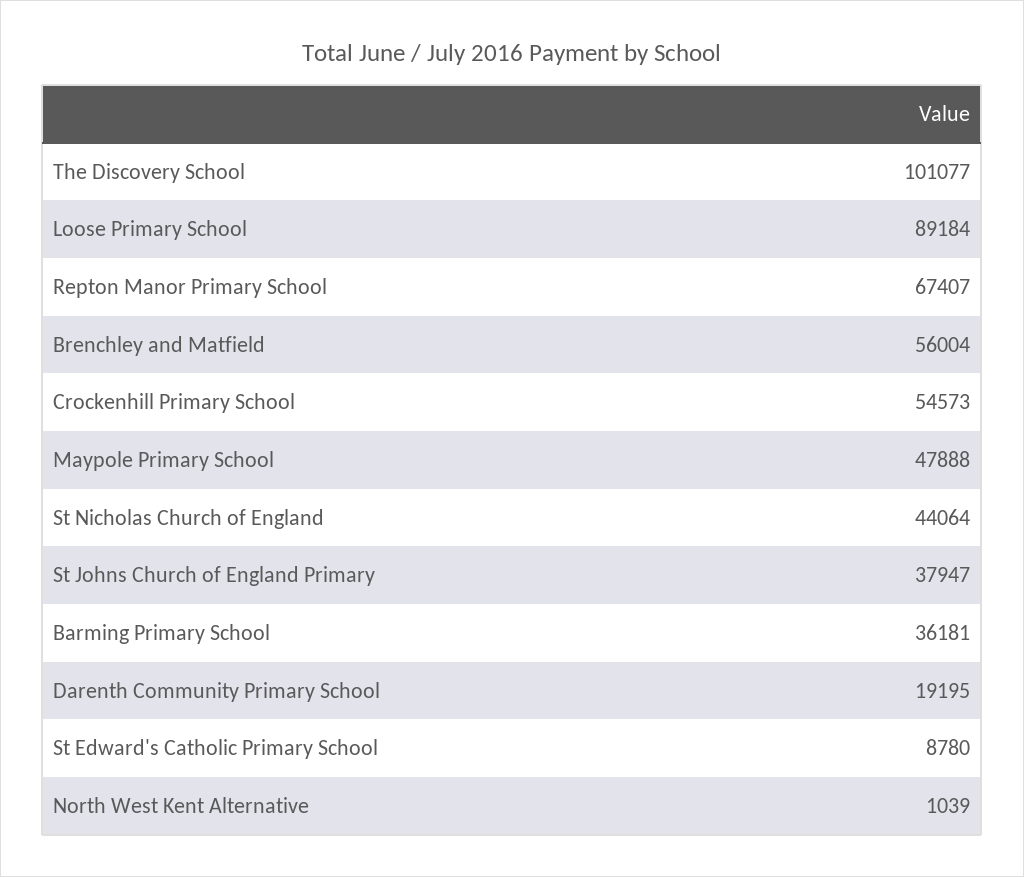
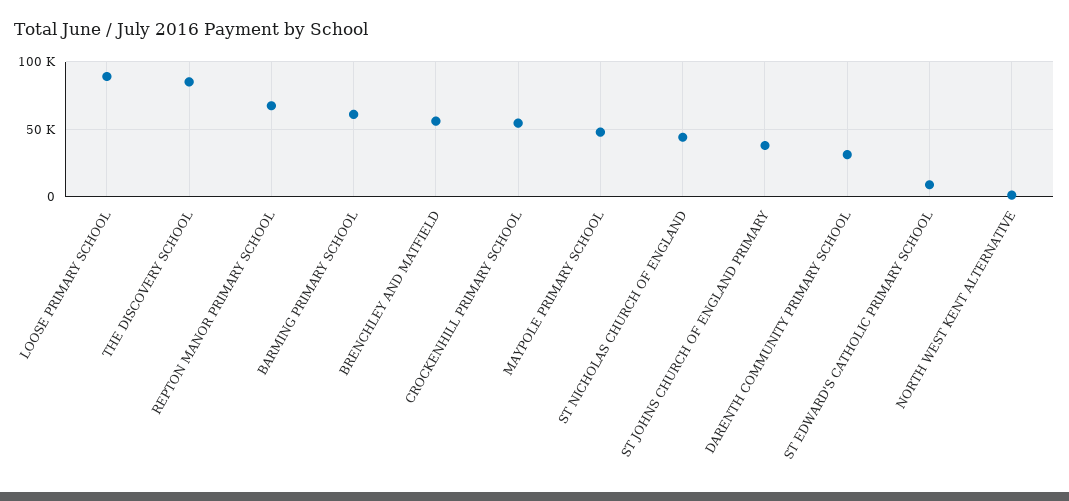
  {
-   "The Discovery School": 101077,
+   "The Discovery School": 85000,
    "Loose Primary School": 89184,
    "Repton Manor Primary School": 67407,
    "Brenchley and Matfield": 56004,
    "Crockenhill Primary School": 54573,
    "Maypole Primary School": 47888,
    "St Nicholas Church of England": 44064,
    "St Johns Church of England Primary": 37947,
-   "Barming Primary School": 36181,
+   "Barming Primary School": 60000,
-   "Darenth Community Primary School": 19195,
+   "Darenth Community Primary School": 30000,
    "St Edward's Catholic Primary School": 8780,
    "North West Kent Alternative": 1039
  }

